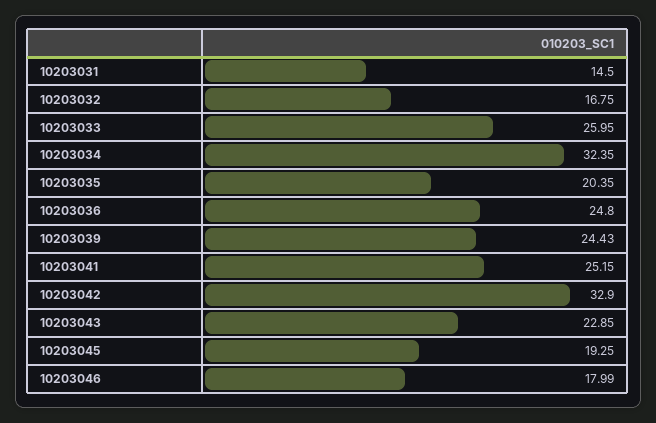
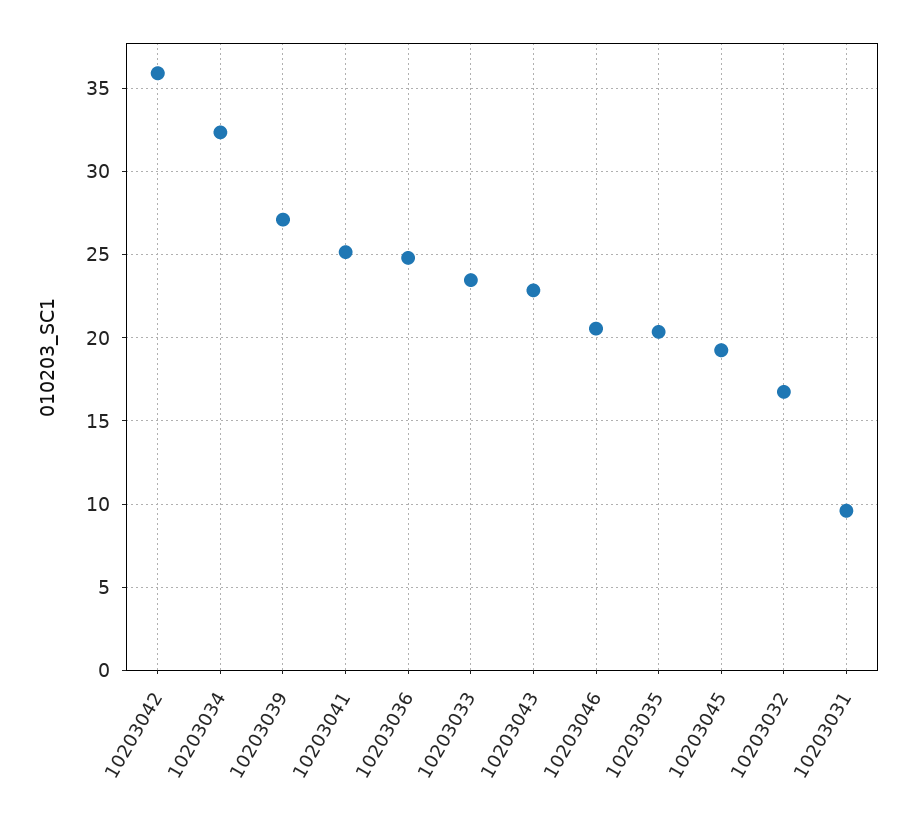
  {
-   "10203031": 14.5,
+   "10203031": 9.5,
    "10203032": 16.75,
-   "10203033": 25.95,
+   "10203033": 23.5,
    "10203034": 32.35,
    "10203035": 20.35,
    "10203036": 24.8,
-   "10203039": 24.43,
+   "10203039": 27,
    "10203041": 25.15,
-   "10203042": 32.9,
+   "10203042": 36,
    "10203043": 22.85,
    "10203045": 19.25,
-   "10203046": 17.99
+   "10203046": 20.5
  }

